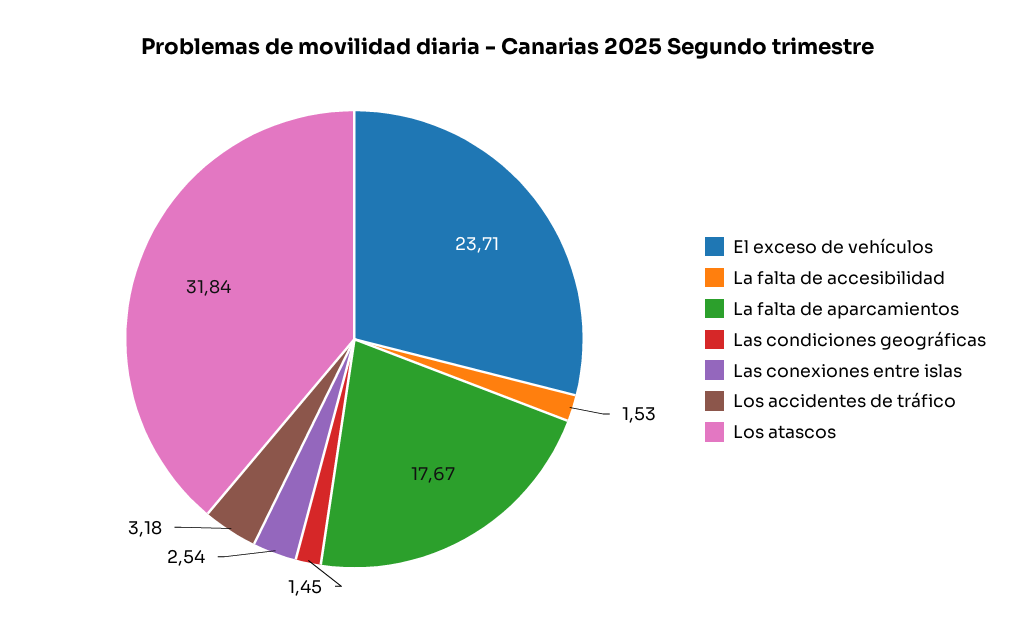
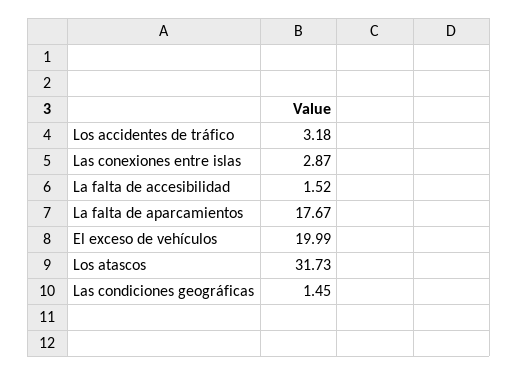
  {
-   "El exceso de vehículos": 23.71,
+   "El exceso de vehículos": 19.99,
-   "La falta de accesibilidad": 1.53,
+   "La falta de accesibilidad": 1.52,
    "La falta de aparcamientos": 17.67,
    "Las condiciones geográficas": 1.45,
-   "Las conexiones entre islas": 2.54,
+   "Las conexiones entre islas": 2.87,
    "Los accidentes de tráfico": 3.18,
-   "Los atascos": 31.84
+   "Los atascos": 31.73
  }

